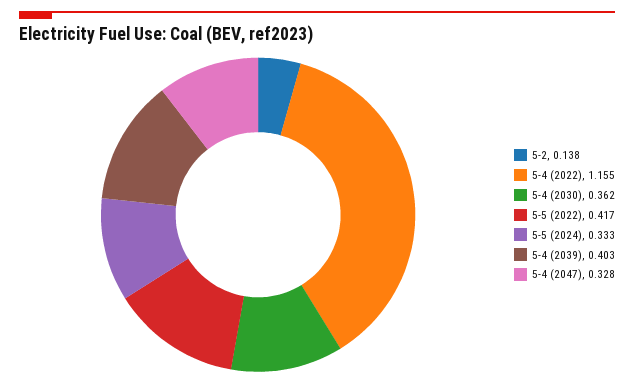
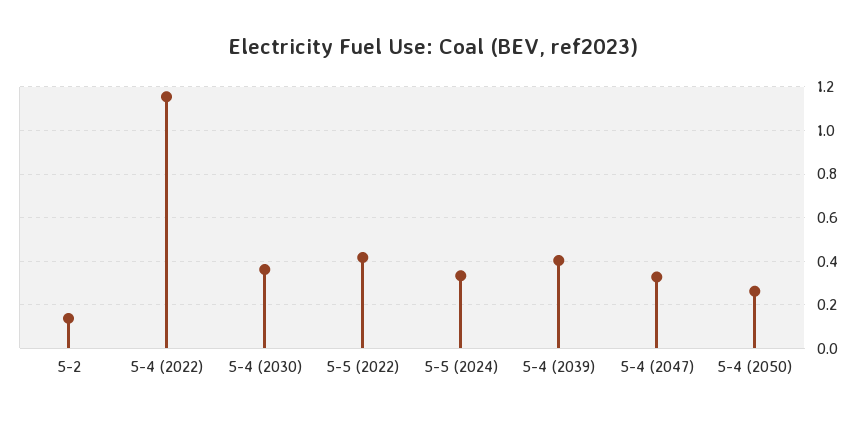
  {
    "5-2": 0.138,
    "5-4 (2022)": 1.155,
    "5-4 (2030)": 0.362,
    "5-5 (2022)": 0.417,
    "5-5 (2024)": 0.333,
    "5-4 (2039)": 0.403,
-   "5-4 (2047)": 0.328
+   "5-4 (2047)": 0.328,
+   "5-4 (2050)": 0.25
  }

